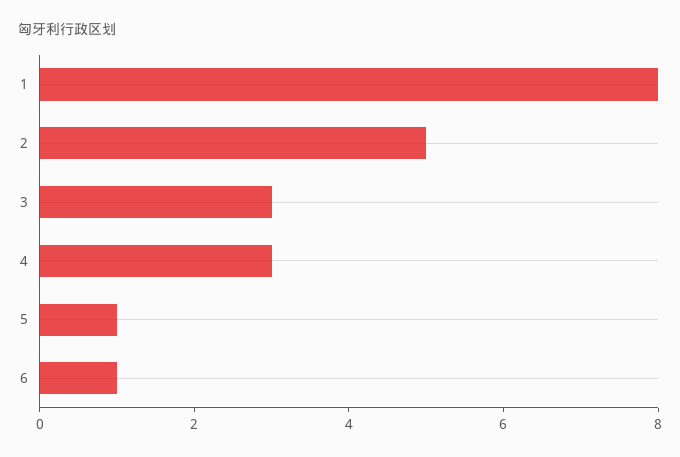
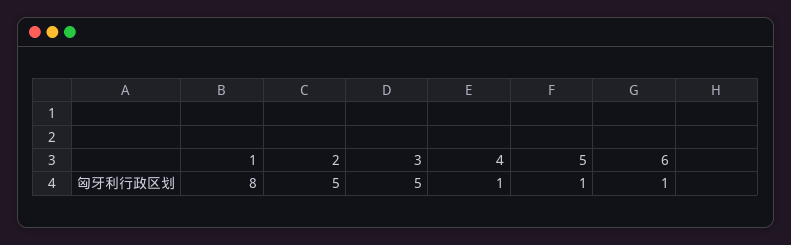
  {
    "1": 8,
    "2": 5,
-   "3": 3,
+   "3": 5,
-   "4": 3,
+   "4": 1,
    "5": 1,
    "6": 1
  }

